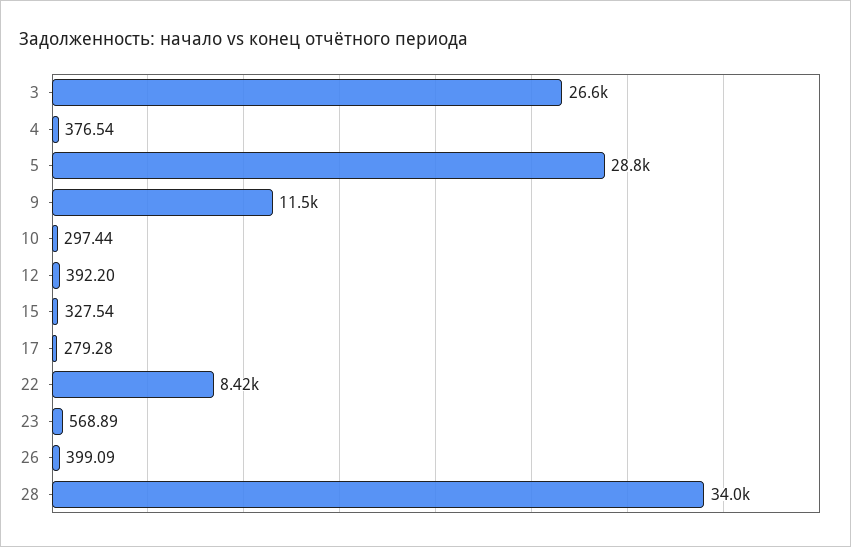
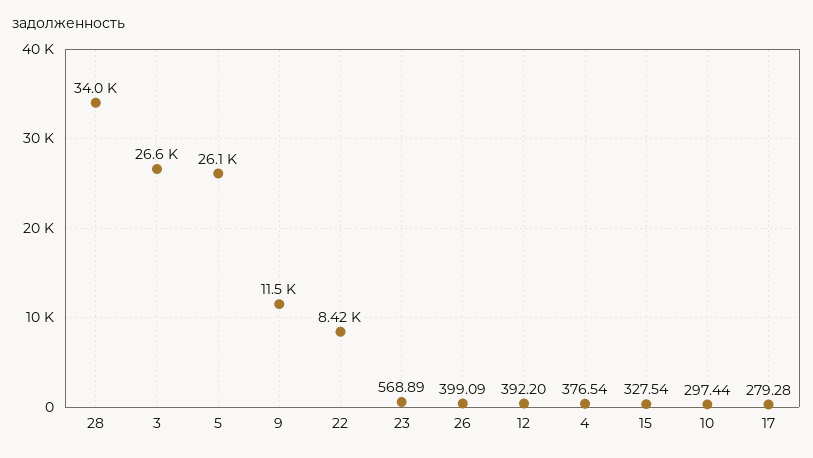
  {
    "3": 26600,
    "4": 376.54,
-   "5": 28800,
+   "5": 26100,
    "9": 11500,
    "10": 297.44,
    "12": 392.2,
    "15": 327.54,
    "17": 279.28,
    "22": 8420,
    "23": 568.89,
    "26": 399.09,
    "28": 34000
  }

